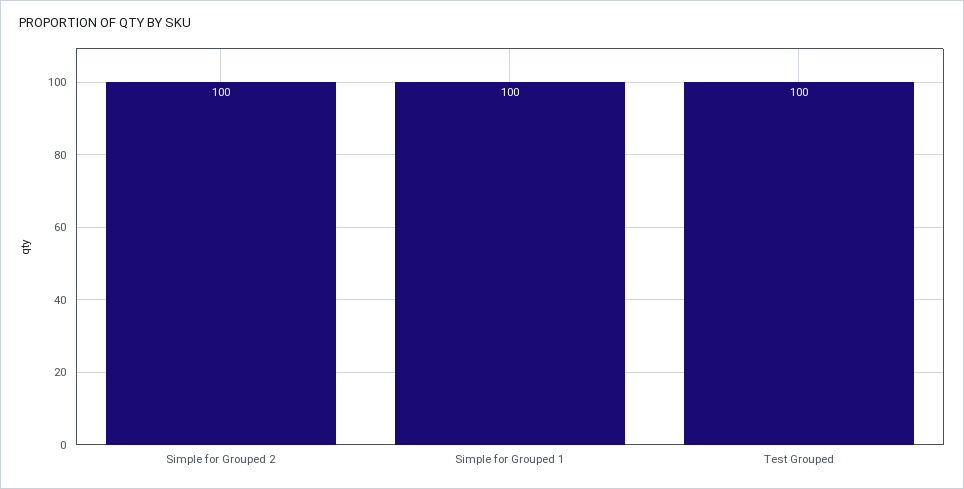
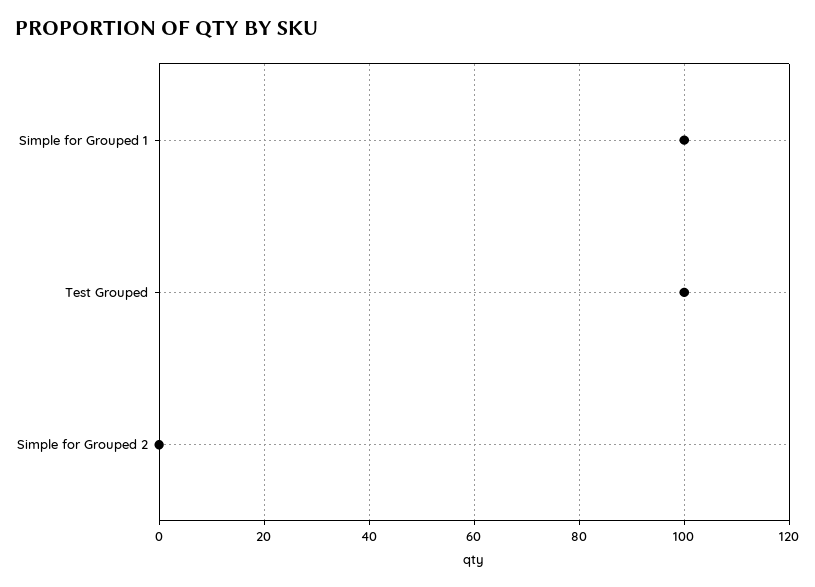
  {
-   "Simple for Grouped 2": 100,
+   "Simple for Grouped 2": 0,
    "Simple for Grouped 1": 100,
    "Test Grouped": 100
  }

